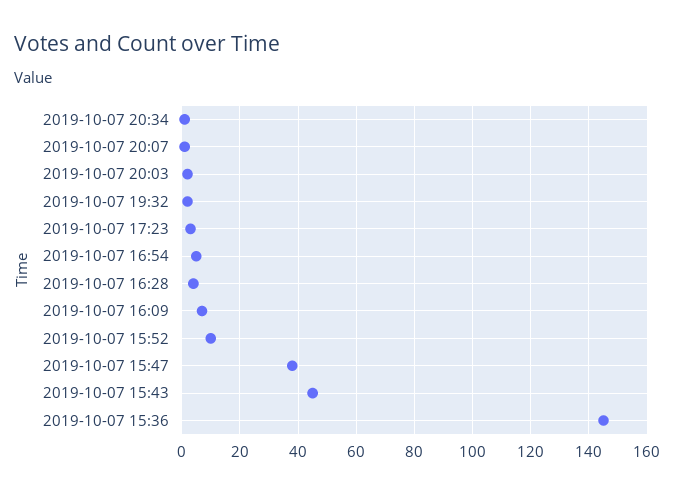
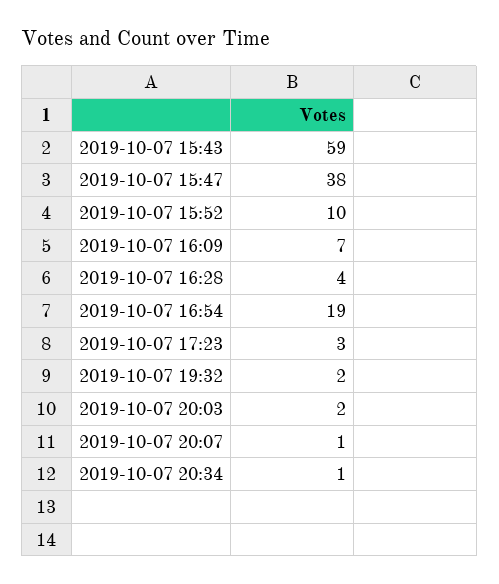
  {
    "2019-10-07 20:34": 1,
    "2019-10-07 20:07": 1,
    "2019-10-07 20:03": 2,
    "2019-10-07 19:32": 2,
    "2019-10-07 17:23": 3,
-   "2019-10-07 16:54": 5,
+   "2019-10-07 16:54": 19,
    "2019-10-07 16:28": 4,
    "2019-10-07 16:09": 7,
    "2019-10-07 15:52": 10,
    "2019-10-07 15:47": 38,
-   "2019-10-07 15:43": 45,
+   "2019-10-07 15:43": 59
-   "2019-10-07 15:36": 145
  }

